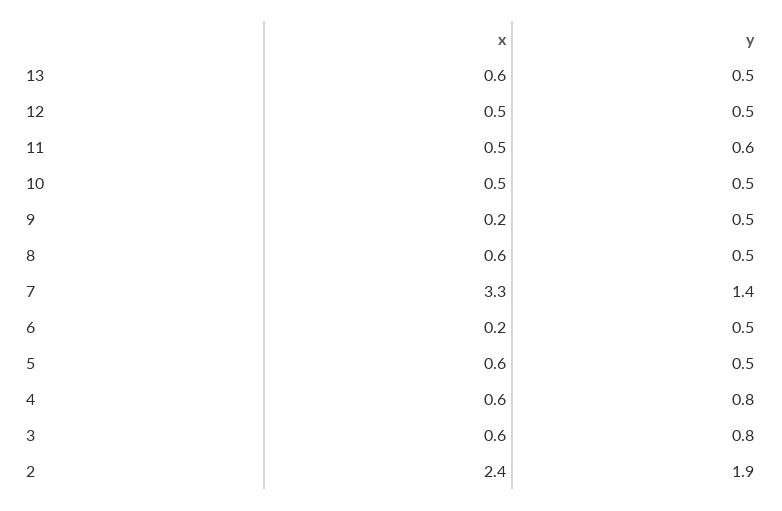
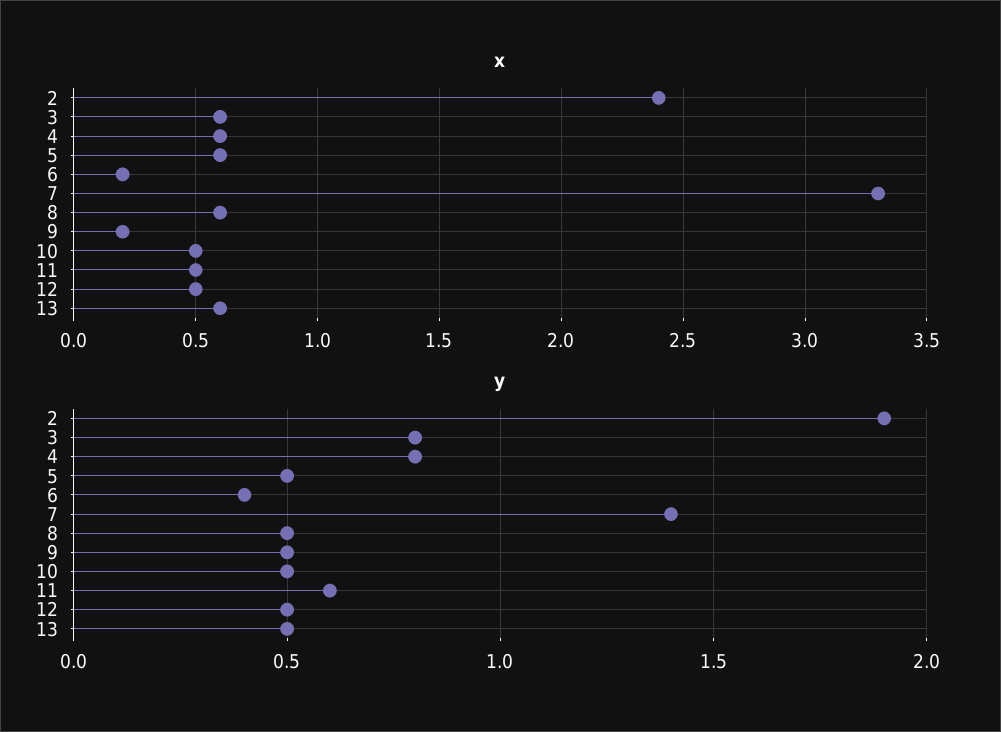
  {
    "x": {
      "13": 0.6,
      "12": 0.5,
      "11": 0.5,
      "10": 0.5,
      "9": 0.2,
      "8": 0.6,
      "7": 3.3,
      "6": 0.2,
      "5": 0.6,
      "4": 0.6,
      "3": 0.6,
      "2": 2.4
    },
    "y": {
      "13": 0.5,
      "12": 0.5,
      "11": 0.6,
      "10": 0.5,
      "9": 0.5,
      "8": 0.5,
      "7": 1.4,
-     "6": 0.5,
+     "6": 0.4,
      "5": 0.5,
      "4": 0.8,
      "3": 0.8,
      "2": 1.9
    }
  }

